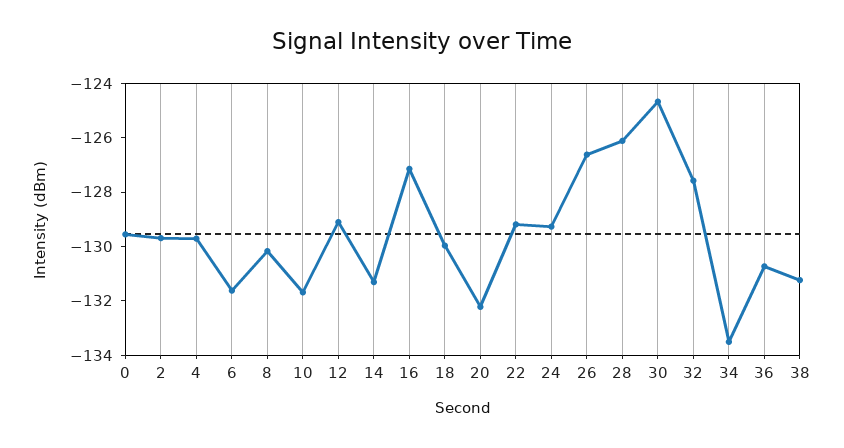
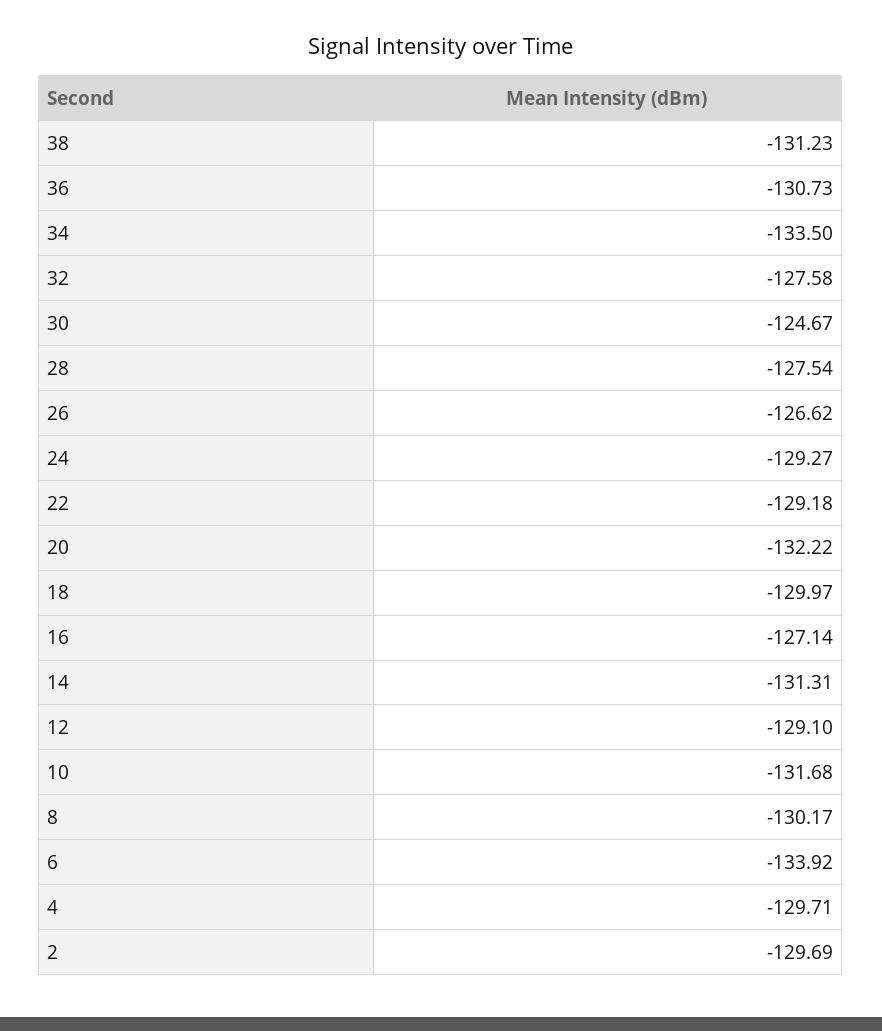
  {
-   "0": -129.5,
    "2": -129.69,
    "4": -129.71,
-   "6": -131.5,
+   "6": -133.92,
    "8": -130.17,
    "10": -131.68,
    "12": -129.1,
    "14": -131.31,
    "16": -127.14,
    "18": -129.97,
    "20": -132.22,
    "22": -129.18,
    "24": -129.27,
    "26": -126.62,
-   "28": -126,
+   "28": -127.54,
    "30": -124.67,
    "32": -127.58,
    "34": -133.5,
    "36": -130.73,
    "38": -131.23
  }

